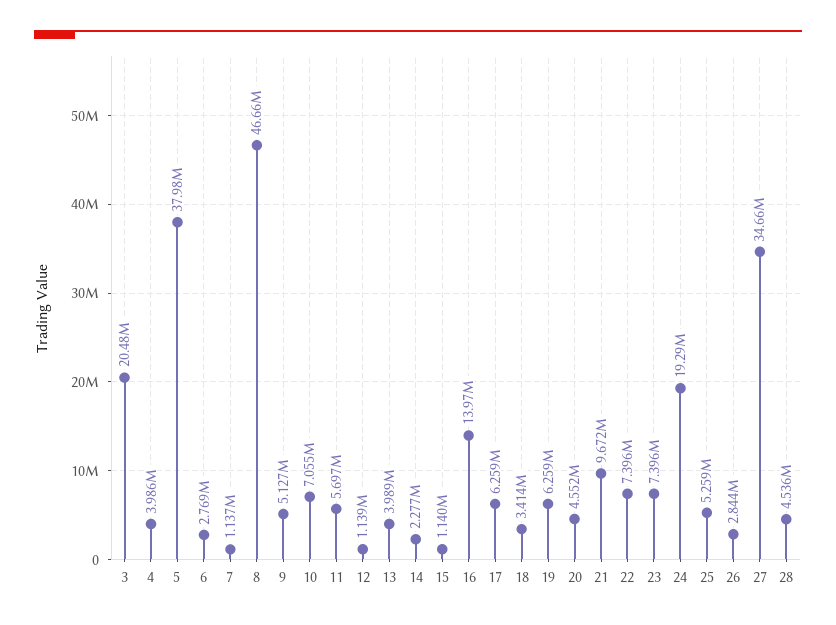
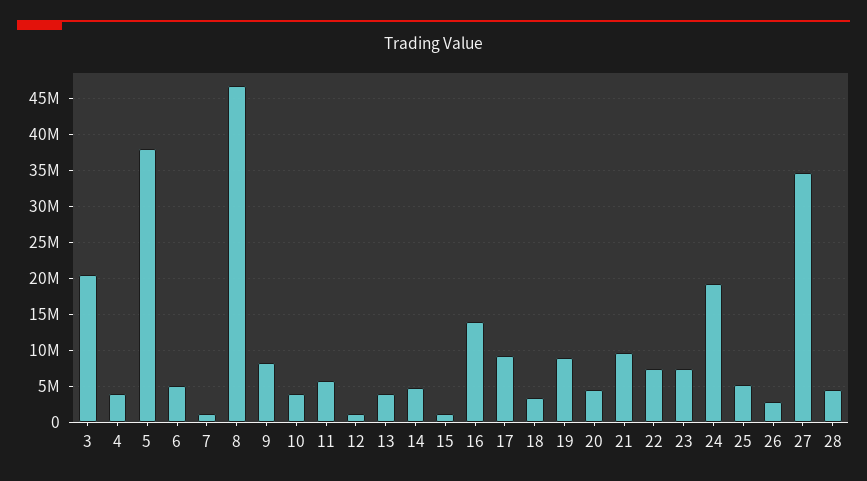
  {
    "3": 20480000,
    "4": 3986000,
    "5": 37980000,
-   "6": 2769000,
+   "6": 5000000,
    "7": 1137000,
    "8": 46660000,
-   "9": 5127000,
+   "9": 8000000,
-   "10": 7055000,
+   "10": 4000000,
    "11": 5697000,
    "12": 1139000,
    "13": 3989000,
-   "14": 2277000,
+   "14": 5000000,
    "15": 1140000,
    "16": 13970000,
-   "17": 6259000,
+   "17": 9000000,
    "18": 3414000,
-   "19": 6259000,
+   "19": 9000000,
    "20": 4552000,
    "21": 9672000,
    "22": 7396000,
    "23": 7396000,
    "24": 19290000,
    "25": 5259000,
    "26": 2844000,
    "27": 34660000,
    "28": 4536000
  }

